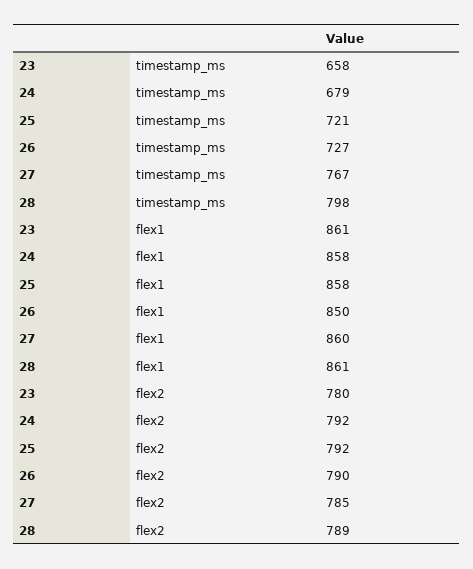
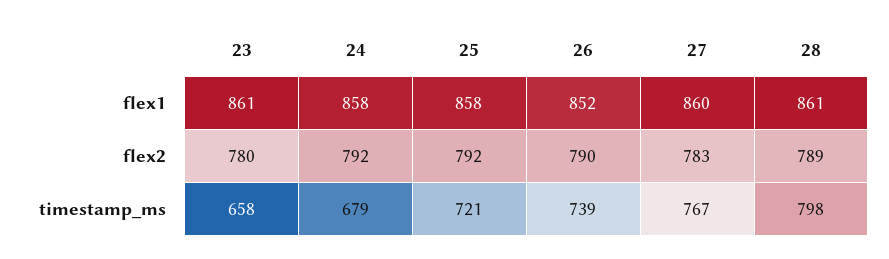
  {
    "23": {
      "timestamp_ms": 658,
      "flex1": 861,
      "flex2": 780
    },
    "24": {
      "timestamp_ms": 679,
      "flex1": 858,
      "flex2": 792
    },
    "25": {
      "timestamp_ms": 721,
      "flex1": 858,
      "flex2": 792
    },
    "26": {
-     "timestamp_ms": 727,
+     "timestamp_ms": 739,
-     "flex1": 850,
+     "flex1": 852,
      "flex2": 790
    },
    "27": {
      "timestamp_ms": 767,
      "flex1": 860,
-     "flex2": 785
+     "flex2": 783
    },
    "28": {
      "timestamp_ms": 798,
      "flex1": 861,
      "flex2": 789
    }
  }

